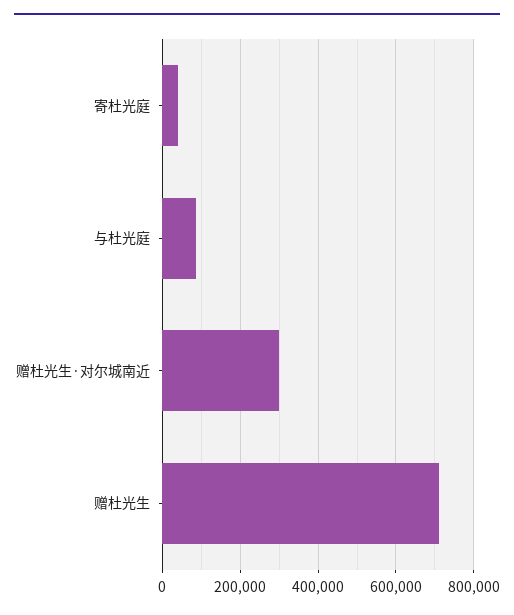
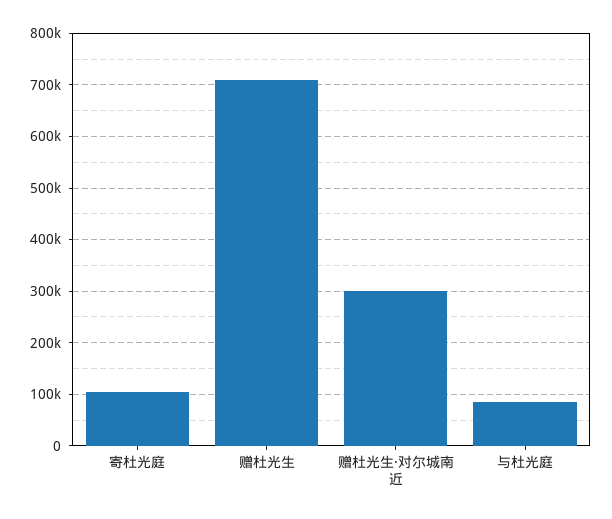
  {
-   "寄杜光庭": 40000,
+   "寄杜光庭": 100000,
    "与杜光庭": 80000,
    "赠杜光生·对尔城南近": 300000,
    "赠杜光生": 700000
  }

